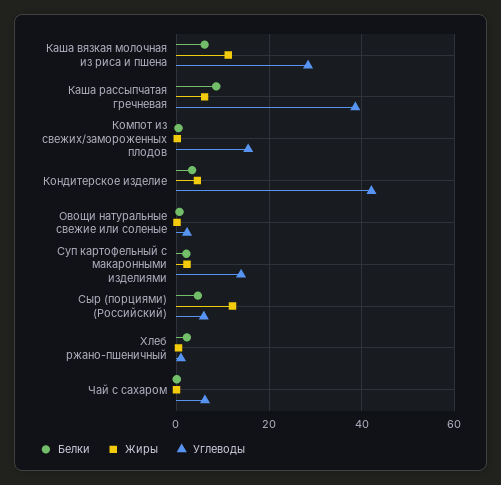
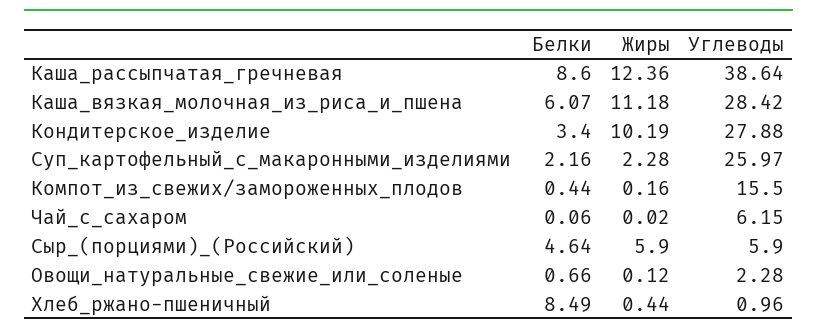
  {
    "Белки": {
      "Каша вязкая молочная из риса и пшена": 6.07,
      "Каша рассыпчатая гречневая": 8.6,
      "Компот из свежих/замороженных плодов": 0.44,
      "Кондитерское изделие": 3.4,
      "Овощи натуральные свежие или соленые": 0.66,
      "Суп картофельный с макаронными изделиями": 2.16,
      "Сыр (порциями) (Российский)": 4.64,
-     "Хлеб ржано-пшеничный": 2,
+     "Хлеб ржано-пшеничный": 8.49,
      "Чай с сахаром": 0.06
    },
    "Жиры": {
      "Каша вязкая молочная из риса и пшена": 11.18,
-     "Каша рассыпчатая гречневая": 6,
+     "Каша рассыпчатая гречневая": 12.36,
      "Компот из свежих/замороженных плодов": 0.16,
-     "Кондитерское изделие": 4,
+     "Кондитерское изделие": 10.19,
      "Овощи натуральные свежие или соленые": 0.12,
      "Суп картофельный с макаронными изделиями": 2.28,
-     "Сыр (порциями) (Российский)": 12,
+     "Сыр (порциями) (Российский)": 5.9,
      "Хлеб ржано-пшеничный": 0.44,
      "Чай с сахаром": 0.02
    },
    "Углеводы": {
      "Каша вязкая молочная из риса и пшена": 28.42,
      "Каша рассыпчатая гречневая": 38.64,
      "Компот из свежих/замороженных плодов": 15.5,
-     "Кондитерское изделие": 42,
+     "Кондитерское изделие": 27.88,
      "Овощи натуральные свежие или соленые": 2.28,
-     "Суп картофельный с макаронными изделиями": 14,
+     "Суп картофельный с макаронными изделиями": 25.97,
      "Сыр (порциями) (Российский)": 5.9,
      "Хлеб ржано-пшеничный": 0.96,
      "Чай с сахаром": 6.15
    }
  }

